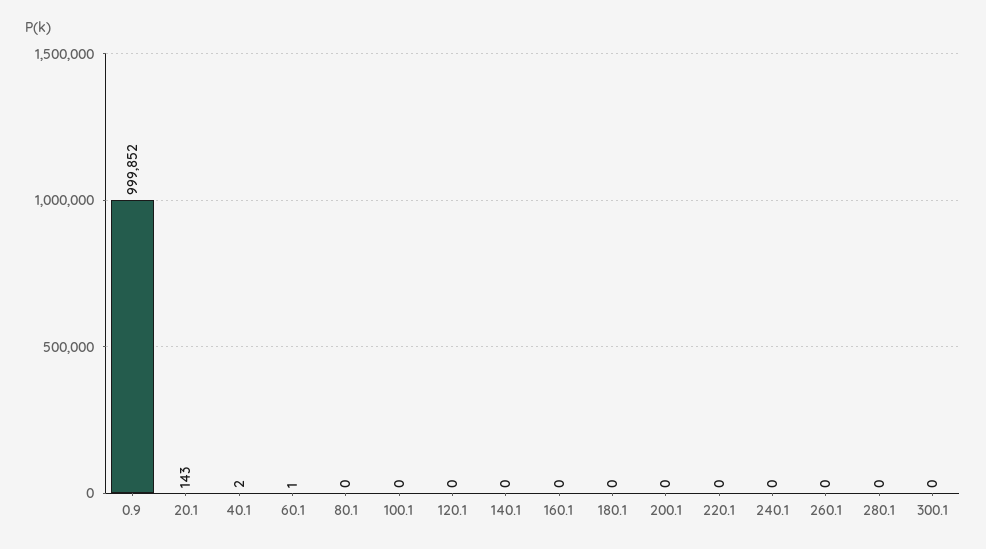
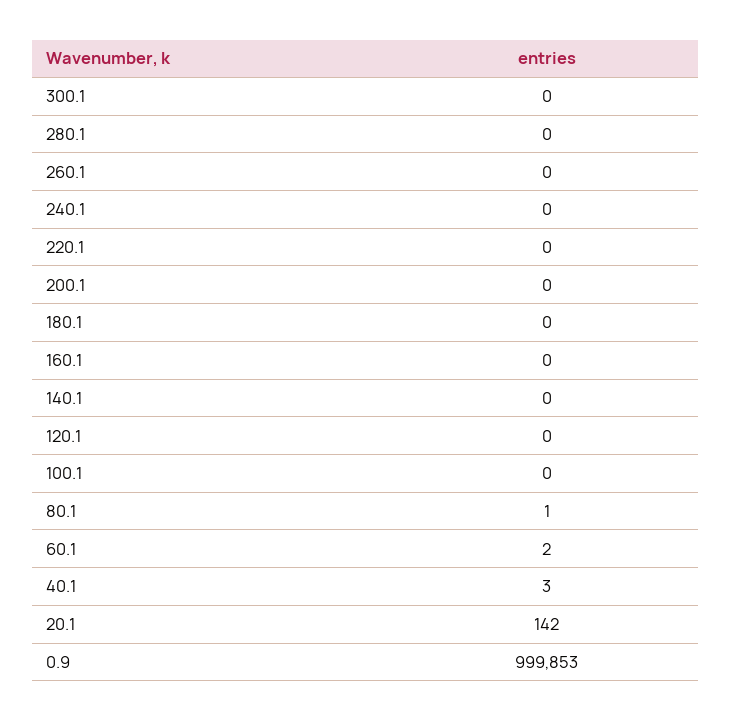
  {
-   "0.9": 999852,
+   "0.9": 999853,
-   "20.1": 143,
+   "20.1": 142,
-   "40.1": 2,
+   "40.1": 3,
-   "60.1": 1,
+   "60.1": 2,
-   "80.1": 0,
+   "80.1": 1,
    "100.1": 0,
    "120.1": 0,
    "140.1": 0,
    "160.1": 0,
    "180.1": 0,
    "200.1": 0,
    "220.1": 0,
    "240.1": 0,
    "260.1": 0,
    "280.1": 0,
    "300.1": 0
  }

